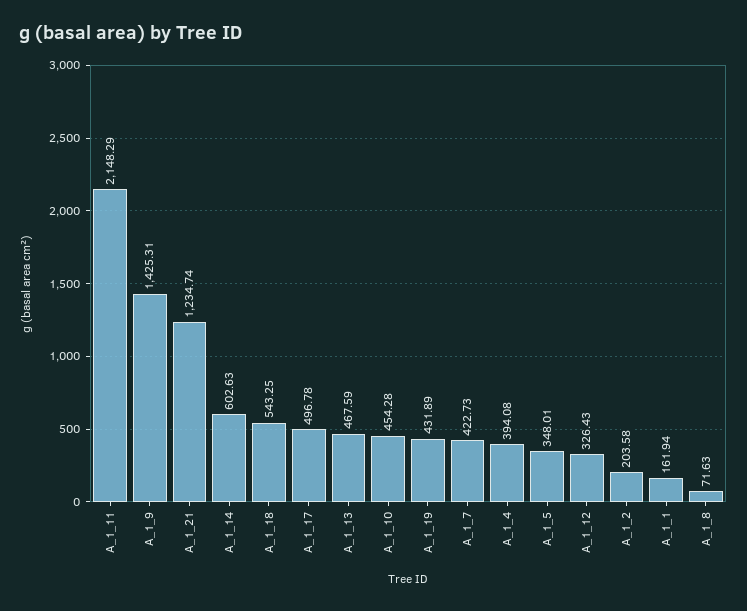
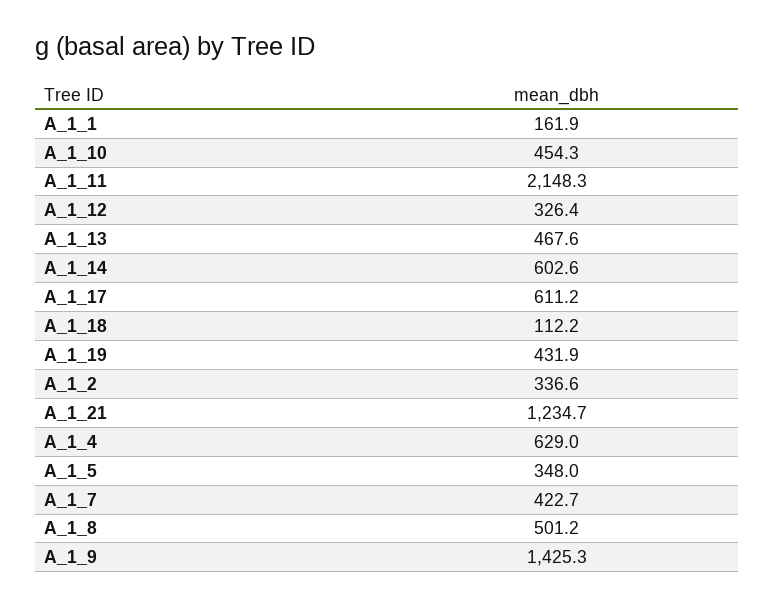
  {
    "A_1_11": 2148.29,
    "A_1_9": 1425.31,
    "A_1_21": 1234.74,
    "A_1_14": 602.63,
-   "A_1_18": 543.25,
+   "A_1_18": 112.2,
-   "A_1_17": 496.78,
+   "A_1_17": 611.2,
    "A_1_13": 467.59,
    "A_1_10": 454.28,
    "A_1_19": 431.89,
    "A_1_7": 422.73,
-   "A_1_4": 394.08,
+   "A_1_4": 629,
    "A_1_5": 348.01,
    "A_1_12": 326.43,
-   "A_1_2": 203.58,
+   "A_1_2": 336.6,
    "A_1_1": 161.94,
-   "A_1_8": 71.63
+   "A_1_8": 501.2
  }

